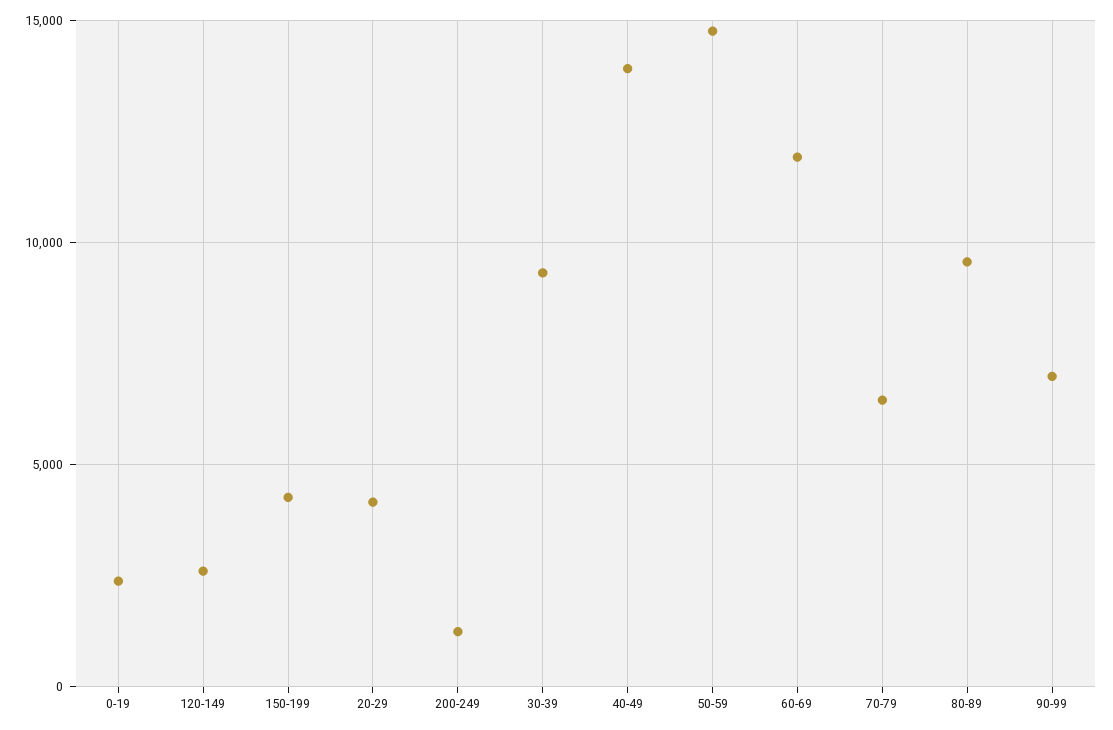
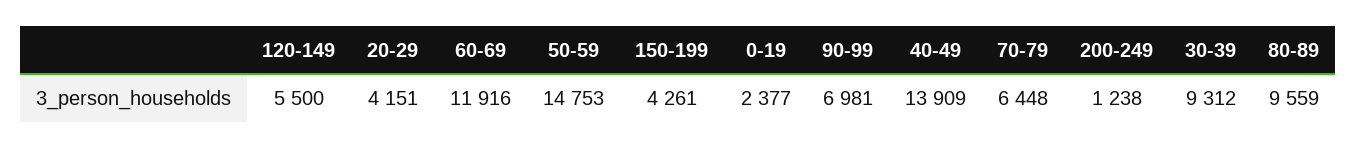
  {
    "0-19": 2377,
-   "120-149": 2500,
+   "120-149": 5500,
    "150-199": 4261,
    "20-29": 4151,
    "200-249": 1238,
    "30-39": 9312,
    "40-49": 13909,
    "50-59": 14753,
    "60-69": 11916,
    "70-79": 6448,
    "80-89": 9559,
    "90-99": 6981
  }

